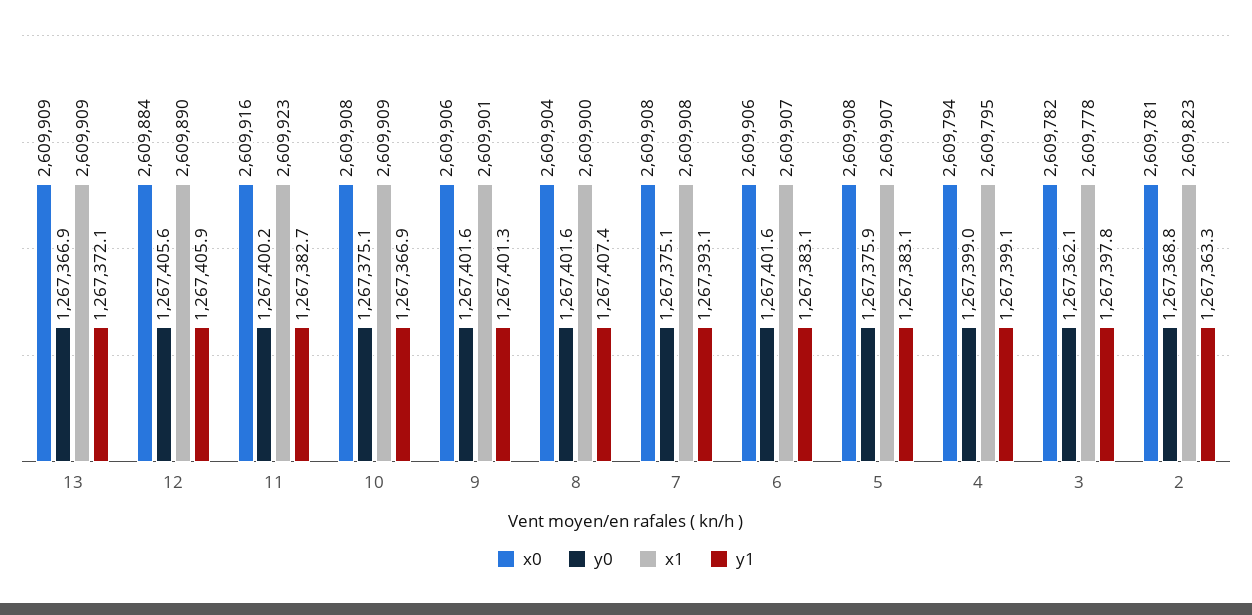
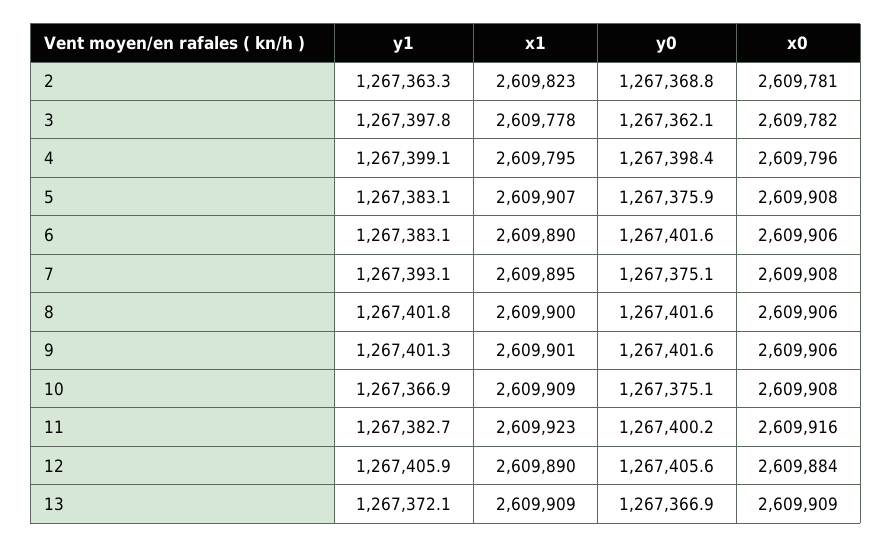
  {
    "x0": {
      "13": 2609909,
      "12": 2609884,
      "11": 2609916,
      "10": 2609908,
      "9": 2609906,
-     "8": 2609904,
+     "8": 2609906,
      "7": 2609908,
      "6": 2609906,
      "5": 2609908,
-     "4": 2609794,
+     "4": 2609796,
      "3": 2609782,
      "2": 2609781
    },
    "y0": {
      "13": 1267366.9,
      "12": 1267405.6,
      "11": 1267400.2,
      "10": 1267375.1,
      "9": 1267401.6,
      "8": 1267401.6,
      "7": 1267375.1,
      "6": 1267401.6,
      "5": 1267375.9,
-     "4": 1267399,
+     "4": 1267398.4,
      "3": 1267362.1,
      "2": 1267368.8
    },
    "x1": {
      "13": 2609909,
      "12": 2609890,
      "11": 2609923,
      "10": 2609909,
      "9": 2609901,
      "8": 2609900,
-     "7": 2609908,
+     "7": 2609895,
-     "6": 2609907,
+     "6": 2609890,
      "5": 2609907,
      "4": 2609795,
      "3": 2609778,
      "2": 2609823
    },
    "y1": {
      "13": 1267372.1,
      "12": 1267405.9,
      "11": 1267382.7,
      "10": 1267366.9,
      "9": 1267401.3,
-     "8": 1267407.4,
+     "8": 1267401.8,
      "7": 1267393.1,
      "6": 1267383.1,
      "5": 1267383.1,
      "4": 1267399.1,
      "3": 1267397.8,
      "2": 1267363.3
    }
  }

